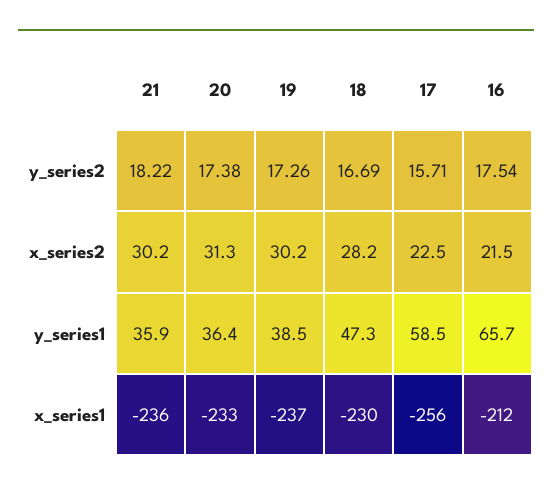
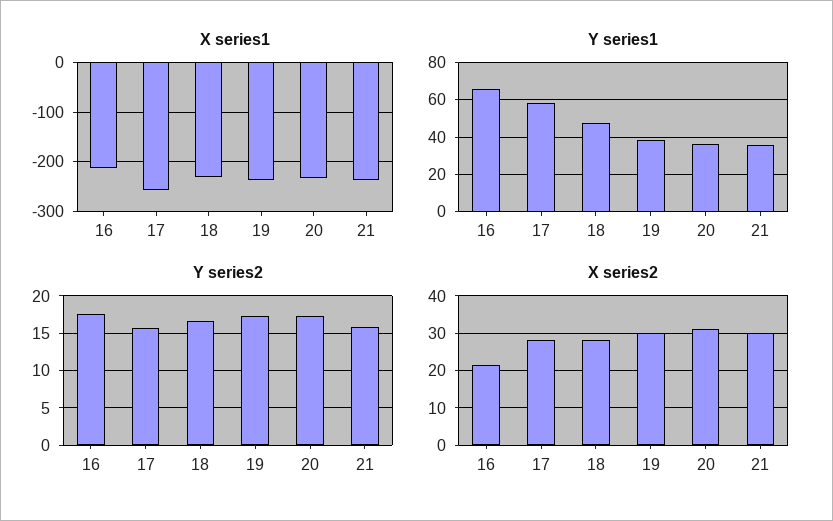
  {
    "y_series2": {
-     "21": 18.22,
+     "21": 16,
      "20": 17.38,
      "19": 17.26,
      "18": 16.69,
      "17": 15.71,
      "16": 17.54
    },
    "x_series2": {
      "21": 30.2,
      "20": 31.3,
      "19": 30.2,
      "18": 28.2,
-     "17": 22.5,
+     "17": 28,
      "16": 21.5
    },
    "y_series1": {
      "21": 35.9,
      "20": 36.4,
      "19": 38.5,
      "18": 47.3,
      "17": 58.5,
      "16": 65.7
    },
    "x_series1": {
      "21": -236,
      "20": -233,
      "19": -237,
      "18": -230,
      "17": -256,
      "16": -212
    }
  }

